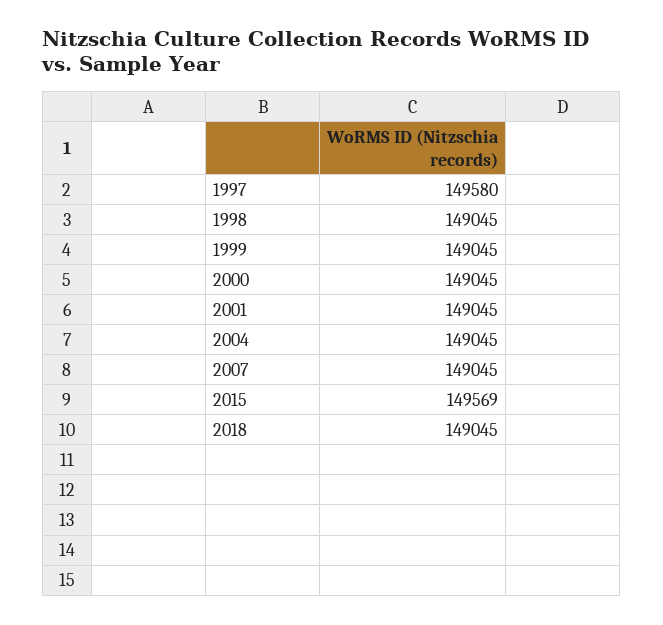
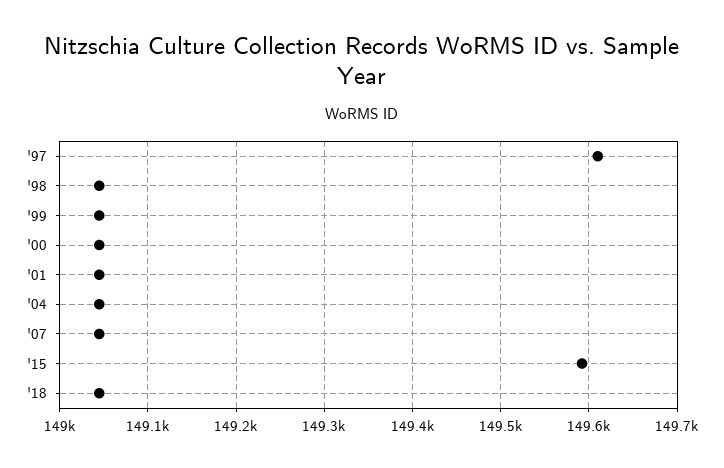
  {
-   "1997": 149580,
+   "1997": 149610,
    "1998": 149045,
    "1999": 149045,
    "2000": 149045,
    "2001": 149045,
    "2004": 149045,
    "2007": 149045,
-   "2015": 149569,
+   "2015": 149590,
    "2018": 149045
  }

